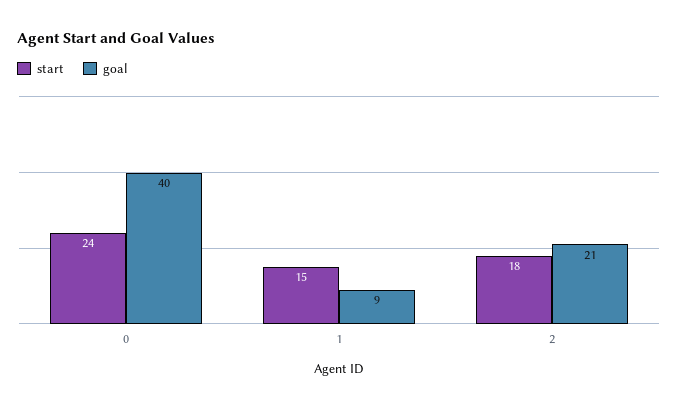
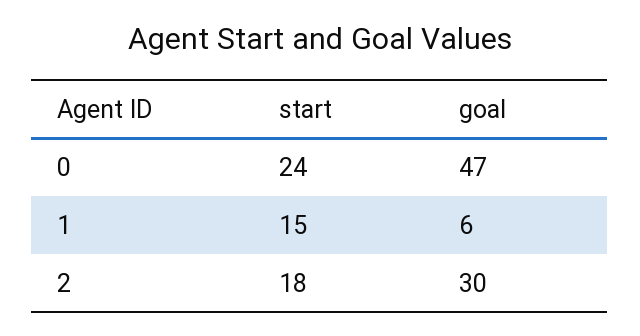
  {
    "start": {
      "0": 24,
      "1": 15,
      "2": 18
    },
    "goal": {
-     "0": 40,
+     "0": 47,
-     "1": 9,
+     "1": 6,
-     "2": 21
+     "2": 30
    }
  }

